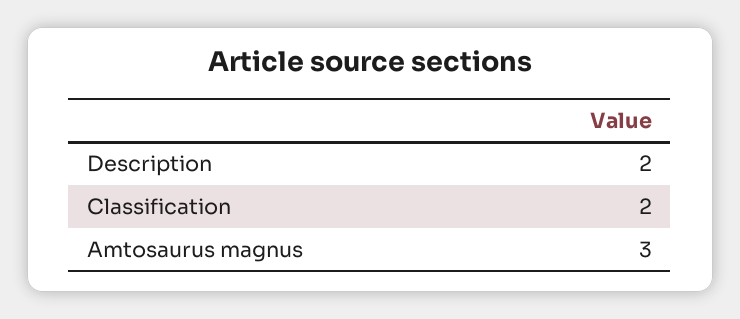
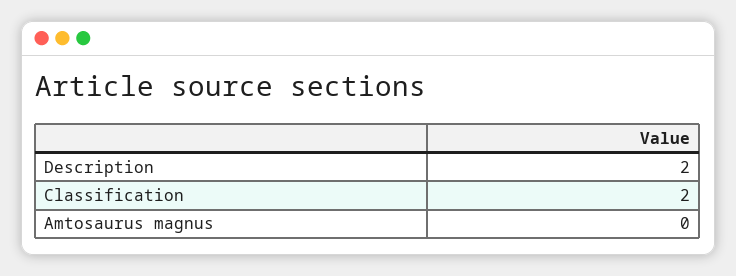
  {
    "Description": 2,
    "Classification": 2,
-   "Amtosaurus magnus": 3
+   "Amtosaurus magnus": 0
  }

